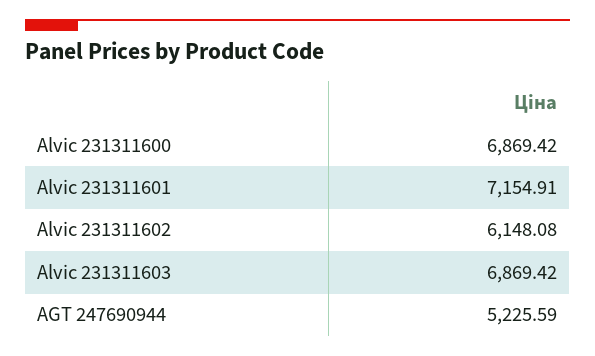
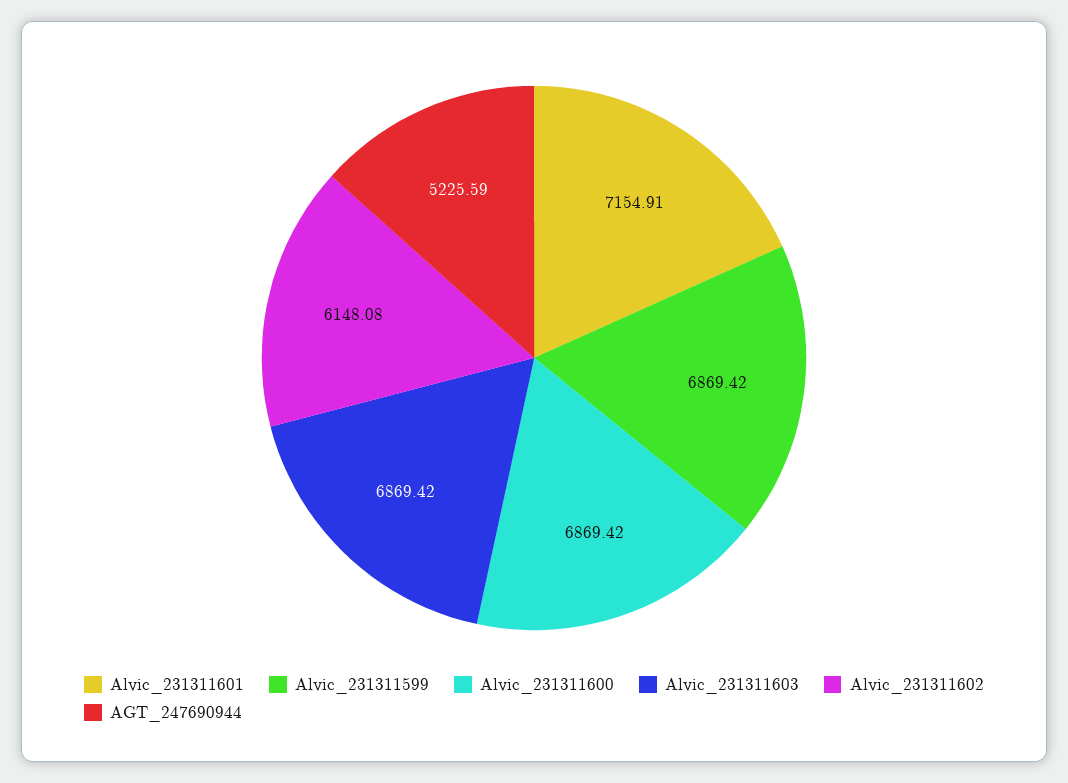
  {
    "Alvic 231311600": 6869.42,
    "Alvic 231311601": 7154.91,
    "Alvic 231311602": 6148.08,
    "Alvic 231311603": 6869.42,
-   "AGT 247690944": 5225.59
+   "AGT 247690944": 5225.59,
+   "Alvic_231311599": 6869.42
  }

